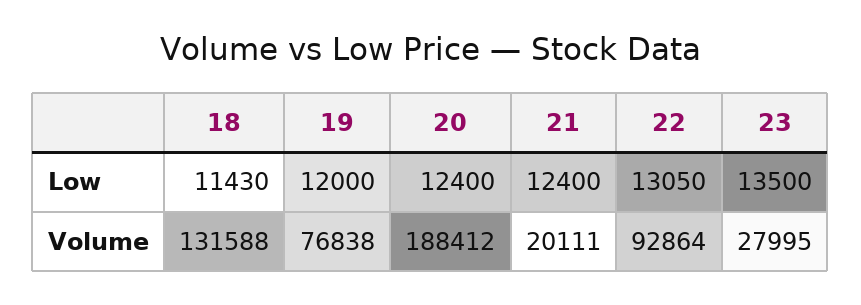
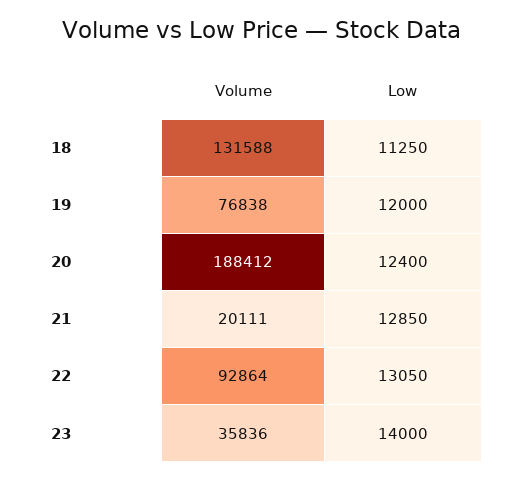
  {
    "18": {
-     "Low": 11430,
+     "Low": 11250,
      "Volume": 131588
    },
    "19": {
      "Low": 12000,
      "Volume": 76838
    },
    "20": {
      "Low": 12400,
      "Volume": 188412
    },
    "21": {
-     "Low": 12400,
+     "Low": 12850,
      "Volume": 20111
    },
    "22": {
      "Low": 13050,
      "Volume": 92864
    },
    "23": {
-     "Low": 13500,
+     "Low": 14000,
-     "Volume": 27995
+     "Volume": 35836
    }
  }

